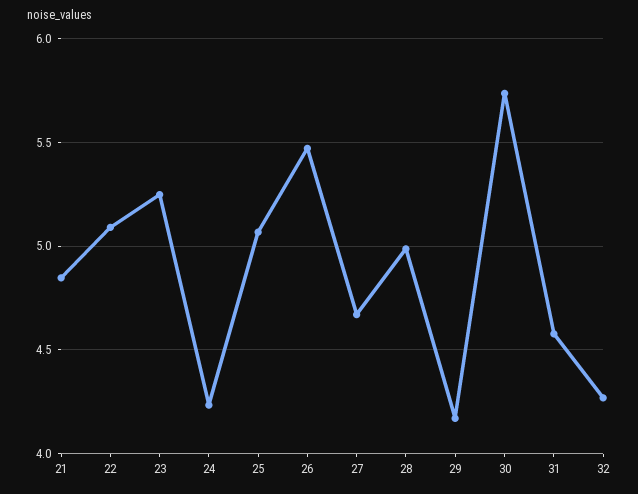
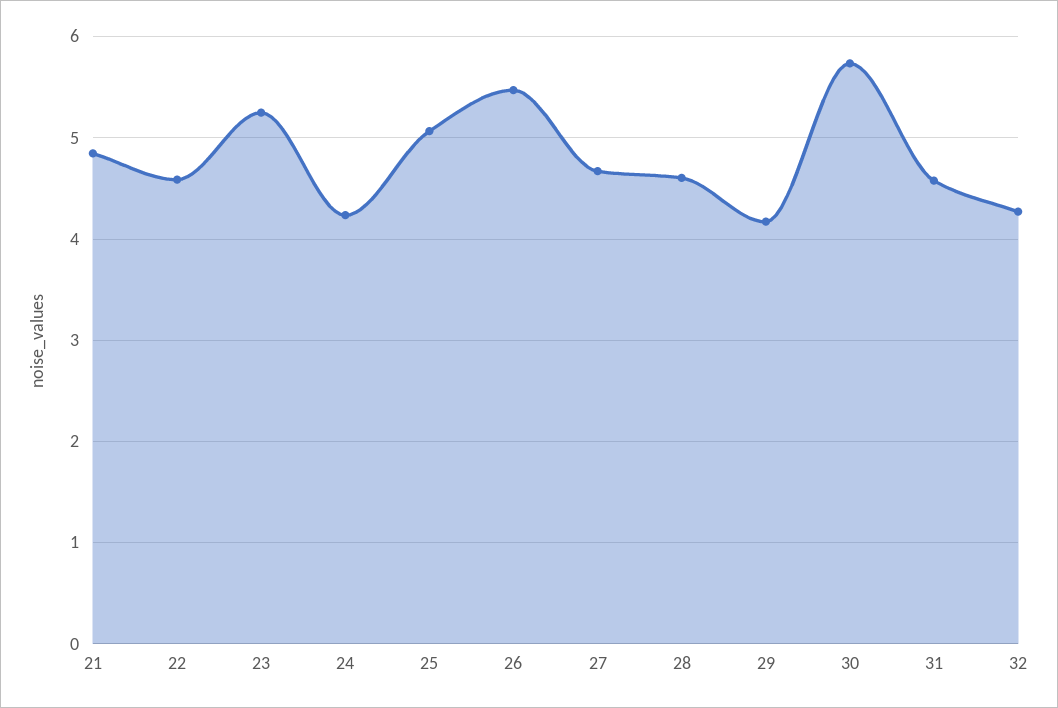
  {
    "21": 4.85,
-   "22": 5.1,
+   "22": 4.6,
    "23": 5.25,
    "24": 4.25,
    "25": 5.05,
    "26": 5.45,
    "27": 4.65,
-   "28": 5,
+   "28": 4.6,
    "29": 4.15,
    "30": 5.75,
    "31": 4.6,
    "32": 4.25
  }

